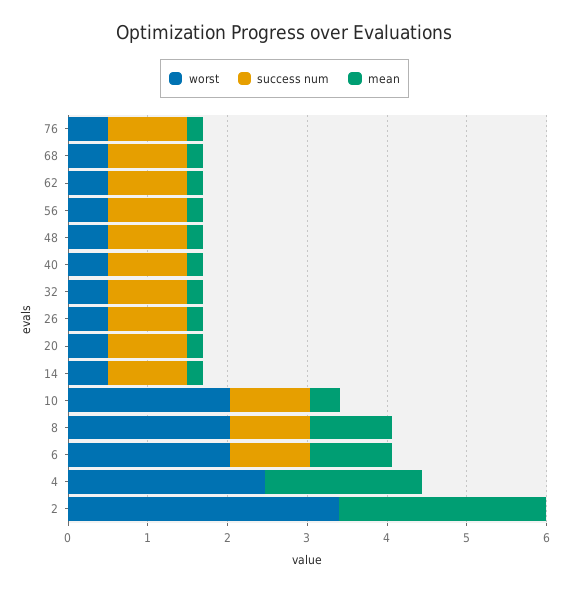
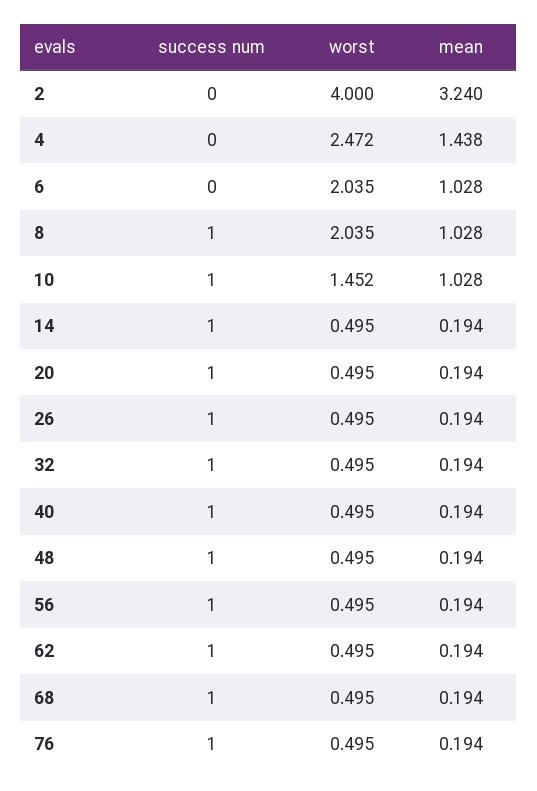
  {
    "worst": {
      "76": 0.495,
      "68": 0.495,
      "62": 0.495,
      "56": 0.495,
      "48": 0.495,
      "40": 0.495,
      "32": 0.495,
      "26": 0.495,
      "20": 0.495,
      "14": 0.495,
-     "10": 2,
+     "10": 1.452,
      "8": 2.035,
      "6": 2.035,
      "4": 2.472,
-     "2": 3.4
+     "2": 4
    },
    "success num": {
      "76": 1,
      "68": 1,
      "62": 1,
      "56": 1,
      "48": 1,
      "40": 1,
      "32": 1,
      "26": 1,
      "20": 1,
      "14": 1,
      "10": 1,
      "8": 1,
-     "6": 1,
+     "6": 0,
      "4": 0,
      "2": 0
    },
    "mean": {
      "76": 0.194,
      "68": 0.194,
      "62": 0.194,
      "56": 0.194,
      "48": 0.194,
      "40": 0.194,
      "32": 0.194,
      "26": 0.194,
      "20": 0.194,
      "14": 0.194,
-     "10": 0.4,
+     "10": 1.028,
      "8": 1.028,
      "6": 1.028,
-     "4": 2,
+     "4": 1.438,
-     "2": 2.6
+     "2": 3.24
    }
  }

